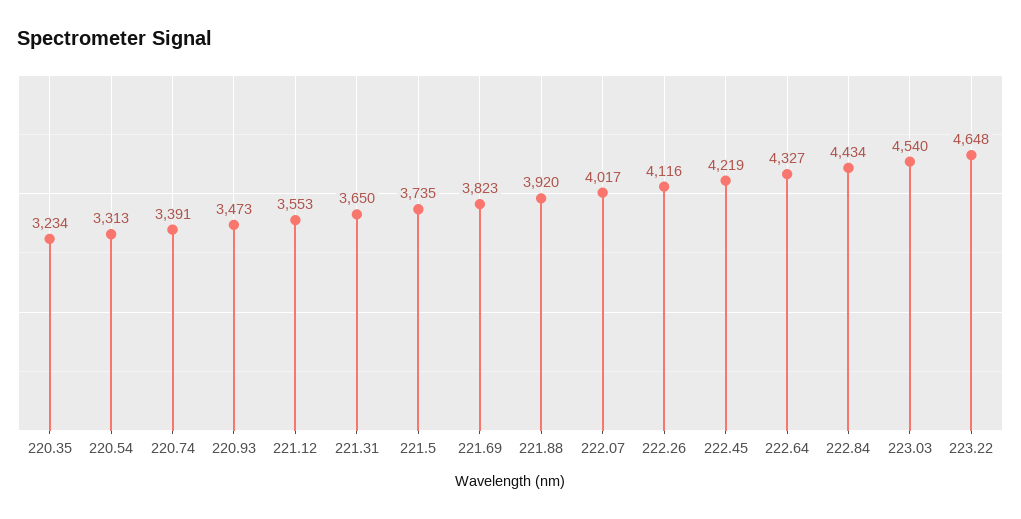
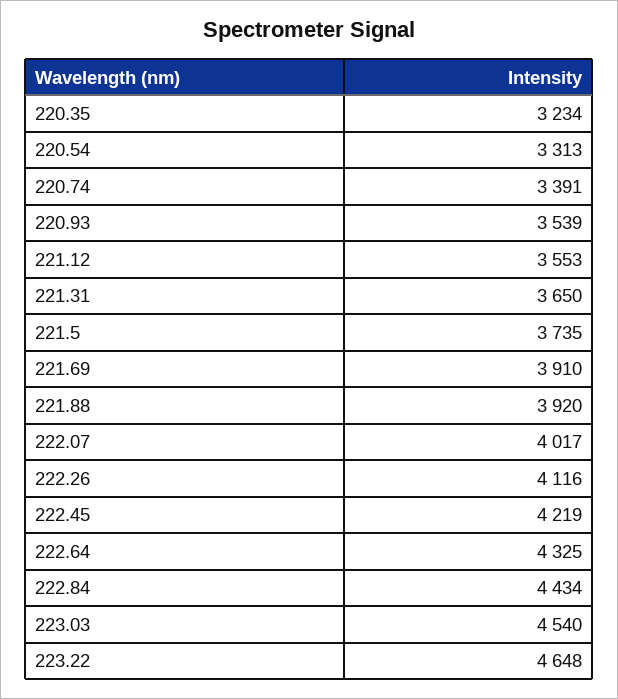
  {
    "220.35": 3234,
    "220.54": 3313,
    "220.74": 3391,
-   "220.93": 3473,
+   "220.93": 3539,
    "221.12": 3553,
    "221.31": 3650,
    "221.5": 3735,
-   "221.69": 3823,
+   "221.69": 3910,
    "221.88": 3920,
    "222.07": 4017,
    "222.26": 4116,
    "222.45": 4219,
-   "222.64": 4327,
+   "222.64": 4325,
    "222.84": 4434,
    "223.03": 4540,
    "223.22": 4648
  }

